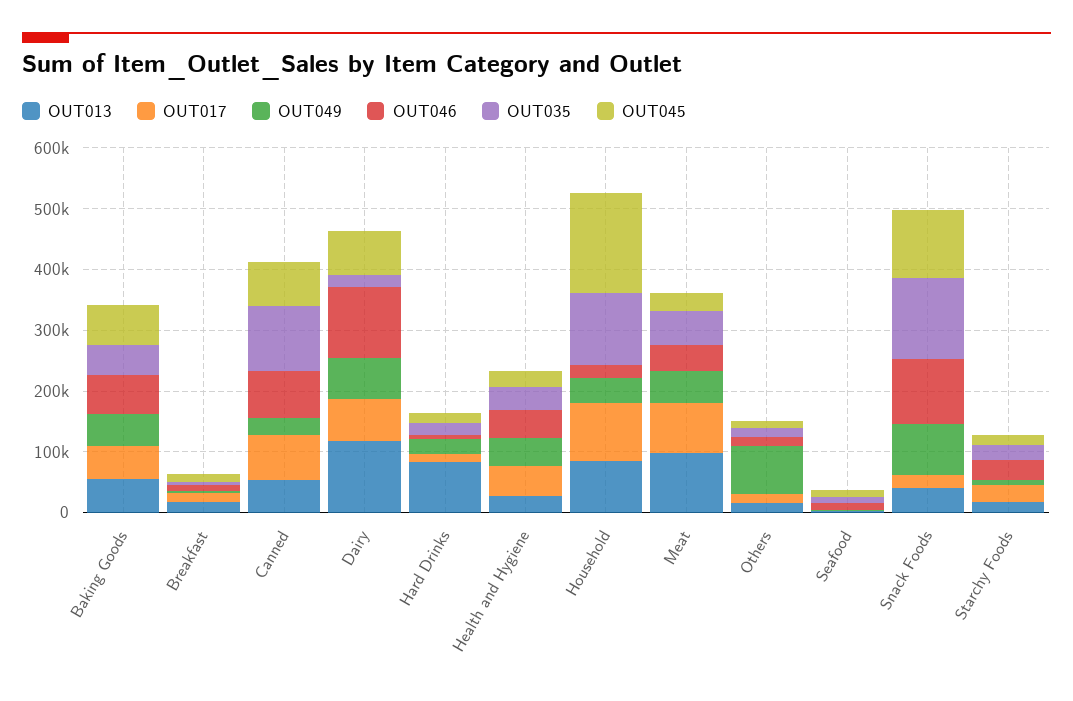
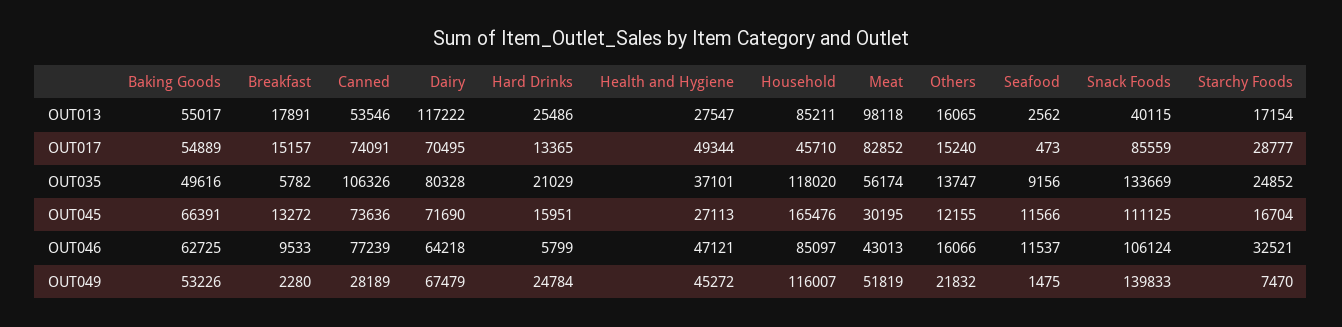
  {
    "OUT013": {
      "Baking Goods": 55017,
      "Breakfast": 17891,
      "Canned": 53546,
      "Dairy": 117222,
-     "Hard Drinks": 80000,
+     "Hard Drinks": 25486,
      "Health and Hygiene": 27547,
      "Household": 85211,
      "Meat": 98118,
      "Others": 16065,
      "Seafood": 2562,
      "Snack Foods": 40115,
      "Starchy Foods": 17154
    },
    "OUT017": {
      "Baking Goods": 54889,
      "Breakfast": 15157,
      "Canned": 74091,
      "Dairy": 70495,
      "Hard Drinks": 13365,
      "Health and Hygiene": 49344,
-     "Household": 100000,
+     "Household": 45710,
      "Meat": 82852,
      "Others": 15240,
      "Seafood": 473,
-     "Snack Foods": 20000,
+     "Snack Foods": 85559,
      "Starchy Foods": 28777
    },
    "OUT049": {
      "Baking Goods": 53226,
      "Breakfast": 2280,
      "Canned": 28189,
      "Dairy": 67479,
      "Hard Drinks": 24784,
      "Health and Hygiene": 45272,
-     "Household": 40000,
+     "Household": 116007,
      "Meat": 51819,
-     "Others": 80000,
+     "Others": 21832,
      "Seafood": 1475,
-     "Snack Foods": 80000,
+     "Snack Foods": 139833,
      "Starchy Foods": 7470
    },
    "OUT046": {
      "Baking Goods": 62725,
      "Breakfast": 9533,
      "Canned": 77239,
-     "Dairy": 120000,
+     "Dairy": 64218,
      "Hard Drinks": 5799,
      "Health and Hygiene": 47121,
-     "Household": 20000,
+     "Household": 85097,
      "Meat": 43013,
      "Others": 16066,
      "Seafood": 11537,
      "Snack Foods": 106124,
      "Starchy Foods": 32521
    },
    "OUT035": {
      "Baking Goods": 49616,
      "Breakfast": 5782,
      "Canned": 106326,
-     "Dairy": 20000,
+     "Dairy": 80328,
      "Hard Drinks": 21029,
      "Health and Hygiene": 37101,
      "Household": 118020,
      "Meat": 56174,
      "Others": 13747,
      "Seafood": 9156,
      "Snack Foods": 133669,
      "Starchy Foods": 24852
    },
    "OUT045": {
      "Baking Goods": 66391,
      "Breakfast": 13272,
      "Canned": 73636,
      "Dairy": 71690,
      "Hard Drinks": 15951,
      "Health and Hygiene": 27113,
      "Household": 165476,
      "Meat": 30195,
      "Others": 12155,
      "Seafood": 11566,
      "Snack Foods": 111125,
      "Starchy Foods": 16704
    }
  }

